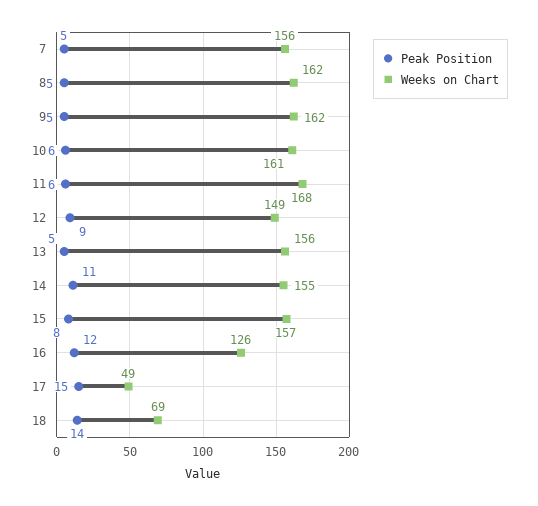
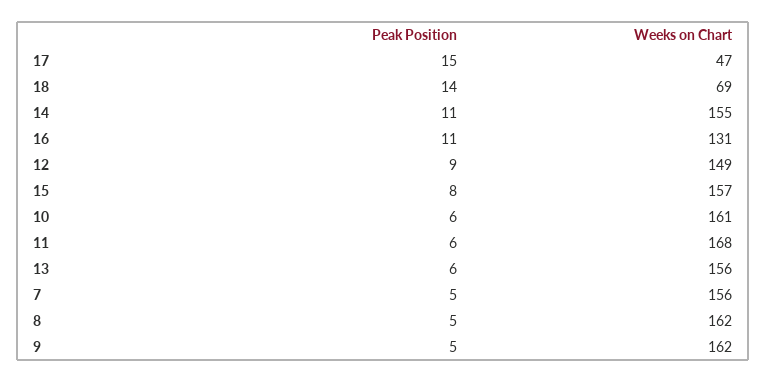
  {
    "Peak Position": {
      "7": 5,
      "8": 5,
      "9": 5,
      "10": 6,
      "11": 6,
      "12": 9,
-     "13": 5,
+     "13": 6,
      "14": 11,
      "15": 8,
-     "16": 12,
+     "16": 11,
      "17": 15,
      "18": 14
    },
    "Weeks on Chart": {
      "7": 156,
      "8": 162,
      "9": 162,
      "10": 161,
      "11": 168,
      "12": 149,
      "13": 156,
      "14": 155,
      "15": 157,
-     "16": 126,
+     "16": 131,
-     "17": 49,
+     "17": 47,
      "18": 69
    }
  }

